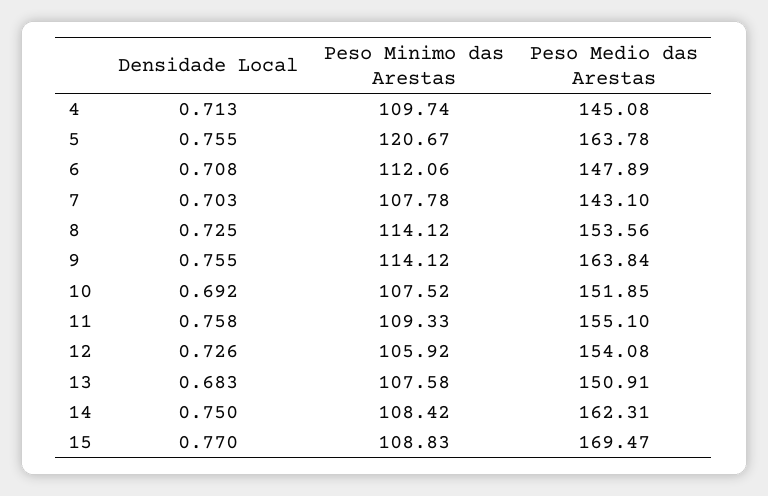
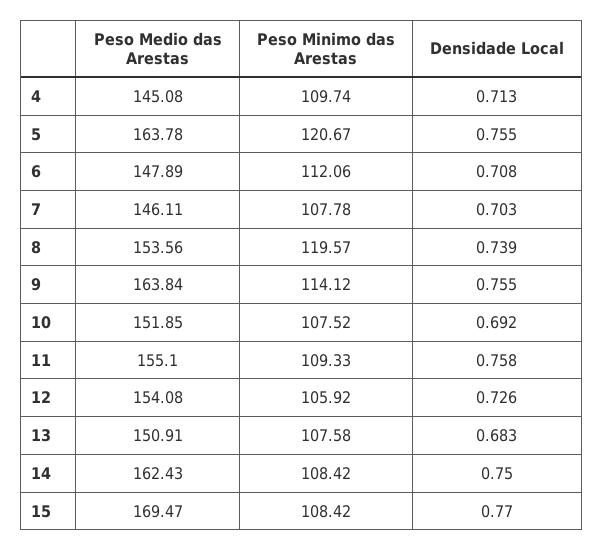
  {
    "Densidade Local": {
      "4": 0.713,
      "5": 0.755,
      "6": 0.708,
      "7": 0.703,
-     "8": 0.725,
+     "8": 0.739,
      "9": 0.755,
      "10": 0.692,
      "11": 0.758,
      "12": 0.726,
      "13": 0.683,
      "14": 0.75,
      "15": 0.77
    },
    "Peso Minimo das Arestas": {
      "4": 109.74,
      "5": 120.67,
      "6": 112.06,
      "7": 107.78,
-     "8": 114.12,
+     "8": 119.57,
      "9": 114.12,
      "10": 107.52,
      "11": 109.33,
      "12": 105.92,
      "13": 107.58,
      "14": 108.42,
-     "15": 108.83
+     "15": 108.42
    },
    "Peso Medio das Arestas": {
      "4": 145.08,
      "5": 163.78,
      "6": 147.89,
-     "7": 143.1,
+     "7": 146.11,
      "8": 153.56,
      "9": 163.84,
      "10": 151.85,
      "11": 155.1,
      "12": 154.08,
      "13": 150.91,
-     "14": 162.31,
+     "14": 162.43,
      "15": 169.47
    }
  }

